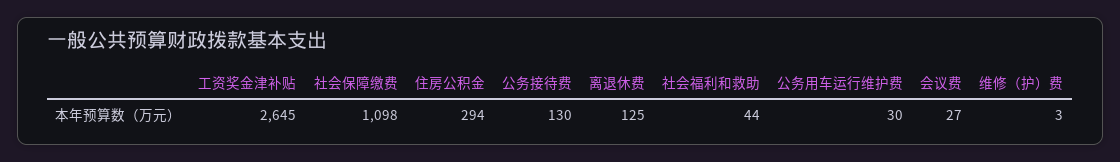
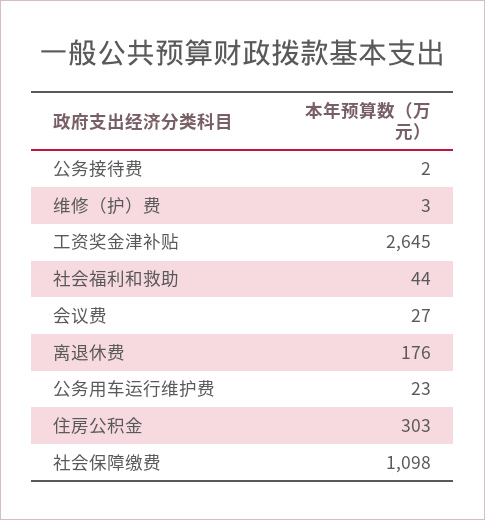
  {
    "工资奖金津补贴": 2645,
    "社会保障缴费": 1098,
-   "住房公积金": 294,
+   "住房公积金": 303,
-   "公务接待费": 130,
+   "公务接待费": 2,
-   "离退休费": 125,
+   "离退休费": 176,
    "社会福利和救助": 44,
-   "公务用车运行维护费": 30,
+   "公务用车运行维护费": 23,
    "会议费": 27,
    "维修（护）费": 3
  }

